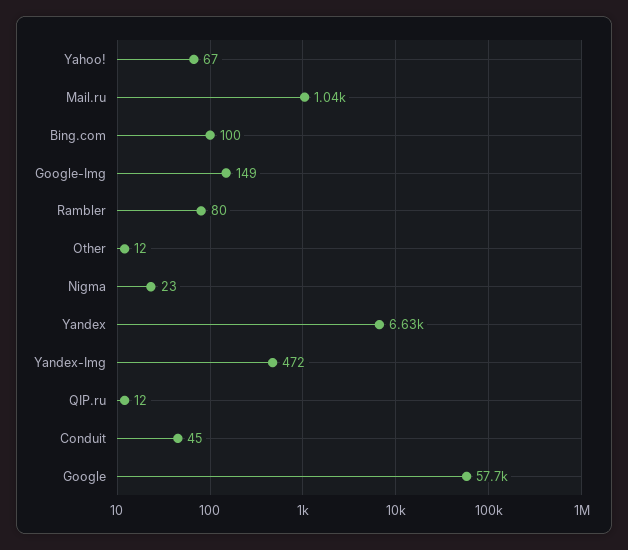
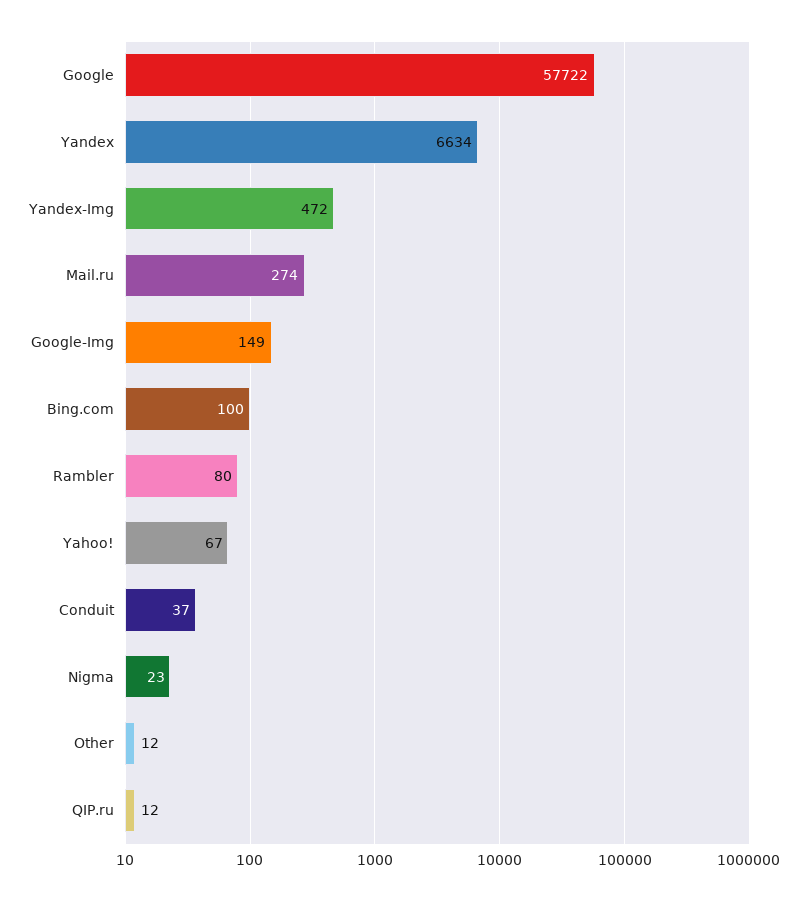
  {
    "Yahoo!": 67,
-   "Mail.ru": 1040,
+   "Mail.ru": 274,
    "Bing.com": 100,
    "Google-Img": 149,
    "Rambler": 80,
    "Other": 12,
    "Nigma": 23,
    "Yandex": 6634,
    "Yandex-Img": 472,
    "QIP.ru": 12,
-   "Conduit": 45,
+   "Conduit": 37,
    "Google": 57722
  }

